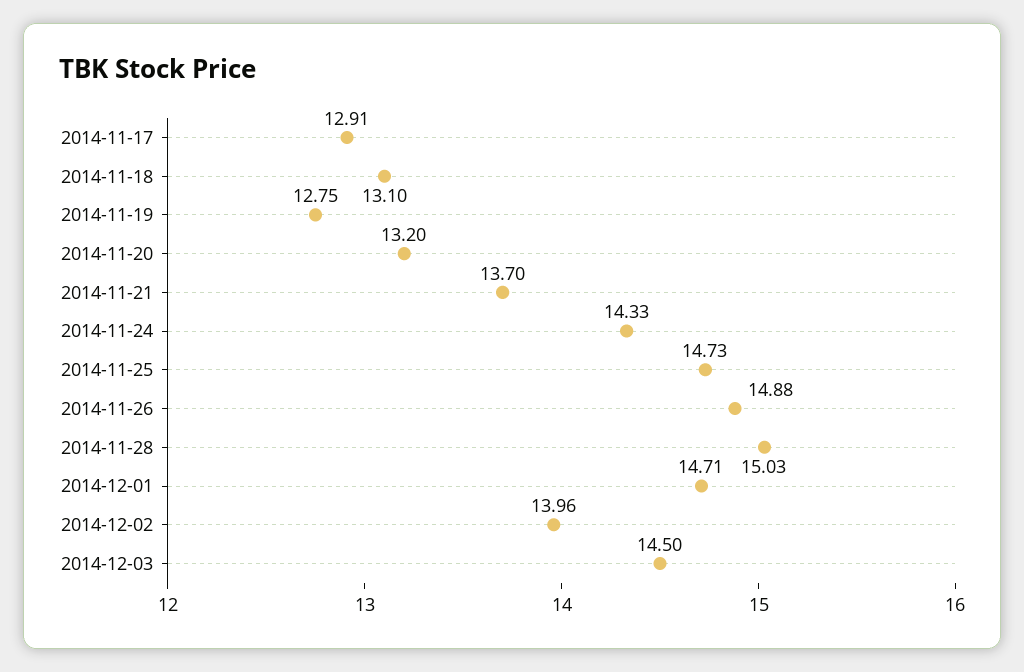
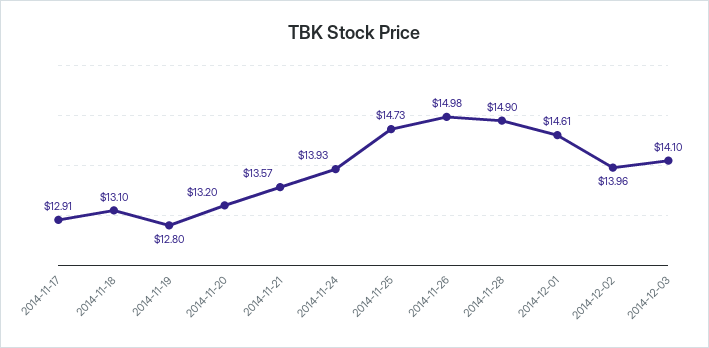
  {
    "2014-11-17": 12.91,
    "2014-11-18": 13.1,
-   "2014-11-19": 12.75,
+   "2014-11-19": 12.8,
    "2014-11-20": 13.2,
-   "2014-11-21": 13.7,
+   "2014-11-21": 13.57,
-   "2014-11-24": 14.33,
+   "2014-11-24": 13.93,
    "2014-11-25": 14.73,
-   "2014-11-26": 14.88,
+   "2014-11-26": 14.98,
-   "2014-11-28": 15.03,
+   "2014-11-28": 14.9,
-   "2014-12-01": 14.71,
+   "2014-12-01": 14.61,
    "2014-12-02": 13.96,
-   "2014-12-03": 14.5
+   "2014-12-03": 14.1
  }

